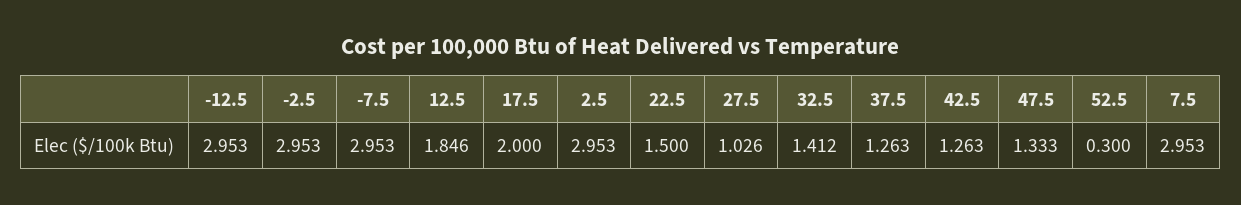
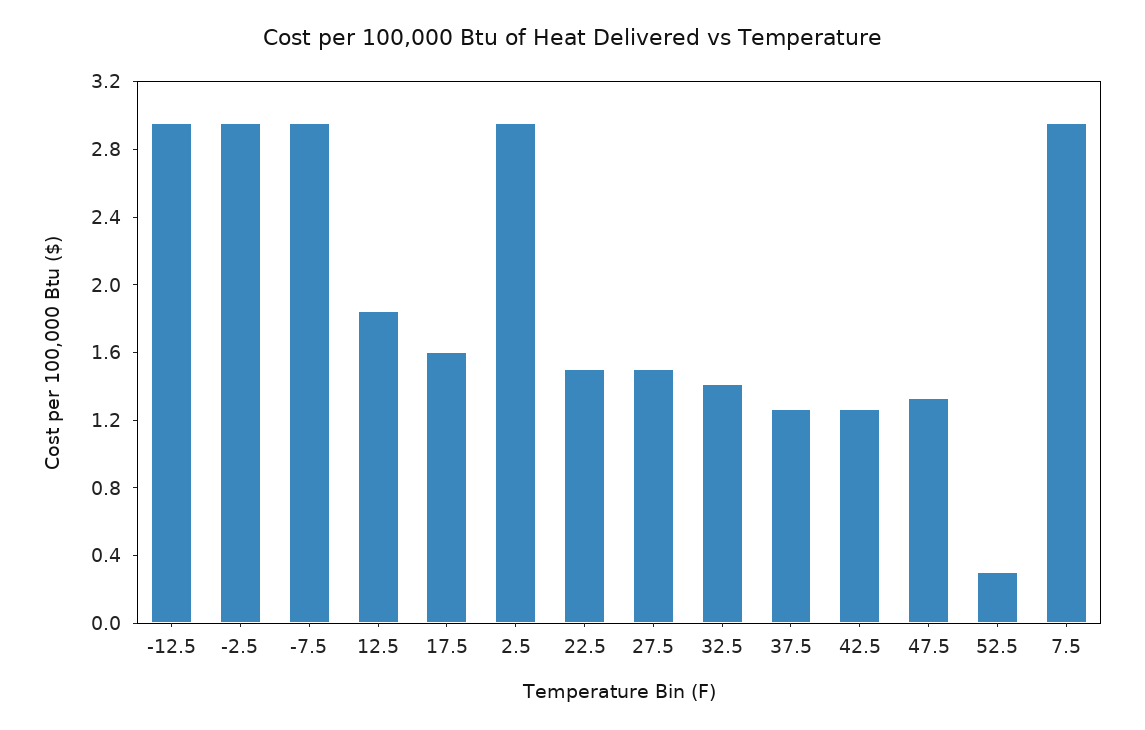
  {
    "-12.5": 2.953,
    "-2.5": 2.953,
    "-7.5": 2.953,
    "12.5": 1.846,
-   "17.5": 2,
+   "17.5": 1.6,
    "2.5": 2.953,
    "22.5": 1.5,
-   "27.5": 1.026,
+   "27.5": 1.5,
    "32.5": 1.412,
    "37.5": 1.263,
    "42.5": 1.263,
    "47.5": 1.333,
    "52.5": 0.3,
    "7.5": 2.953
  }

